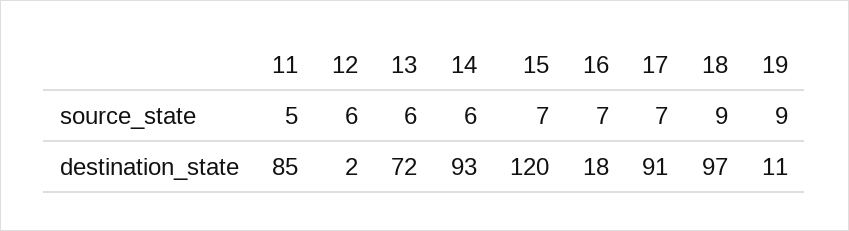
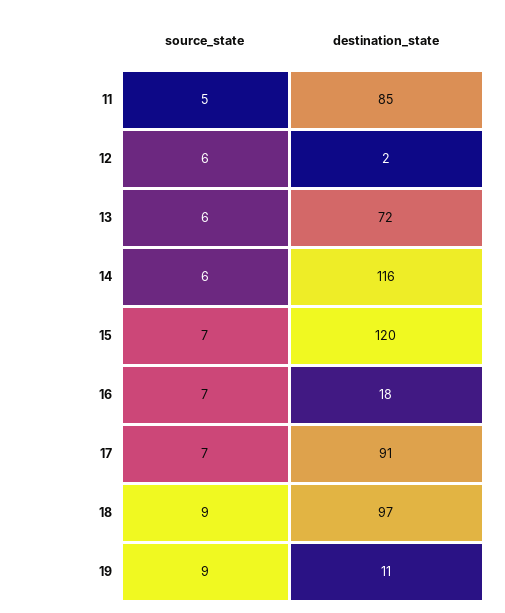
  {
    "11": {
      "source_state": 5,
      "destination_state": 85
    },
    "12": {
      "source_state": 6,
      "destination_state": 2
    },
    "13": {
      "source_state": 6,
      "destination_state": 72
    },
    "14": {
      "source_state": 6,
-     "destination_state": 93
+     "destination_state": 116
    },
    "15": {
      "source_state": 7,
      "destination_state": 120
    },
    "16": {
      "source_state": 7,
      "destination_state": 18
    },
    "17": {
      "source_state": 7,
      "destination_state": 91
    },
    "18": {
      "source_state": 9,
      "destination_state": 97
    },
    "19": {
      "source_state": 9,
      "destination_state": 11
    }
  }

